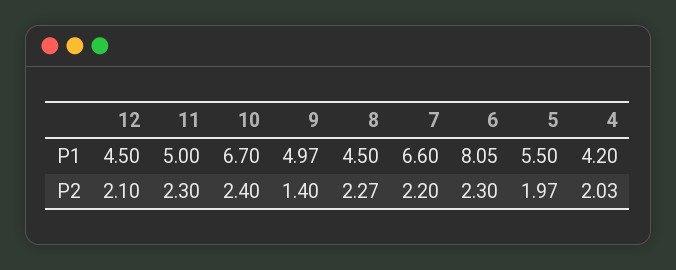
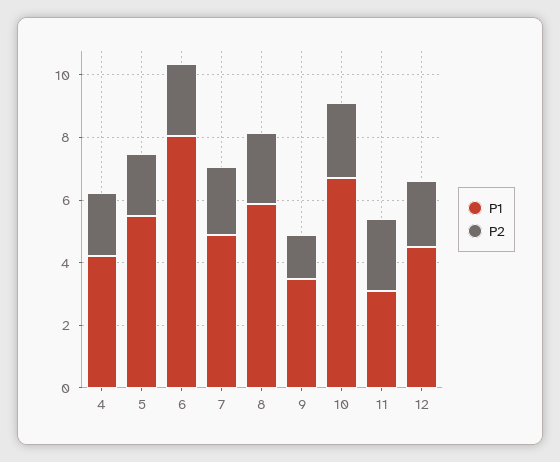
  {
    "P1": {
      "12": 4.5,
-     "11": 5,
+     "11": 3,
      "10": 6.7,
-     "9": 4.97,
+     "9": 3.5,
-     "8": 4.5,
+     "8": 6,
-     "7": 6.6,
+     "7": 5,
      "6": 8.05,
      "5": 5.5,
      "4": 4.2
    },
    "P2": {
      "12": 2.1,
      "11": 2.3,
      "10": 2.4,
      "9": 1.4,
      "8": 2.27,
      "7": 2.2,
      "6": 2.3,
      "5": 1.97,
      "4": 2.03
    }
  }

